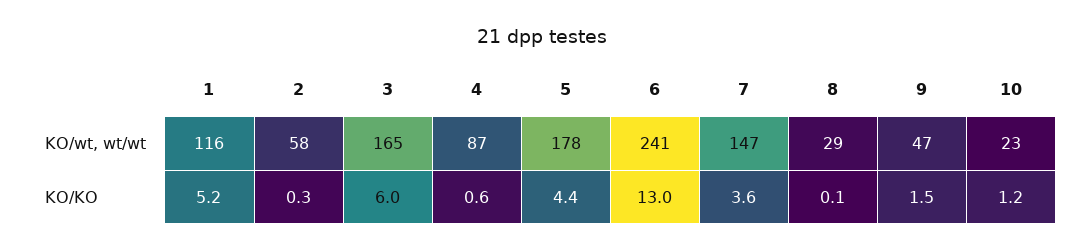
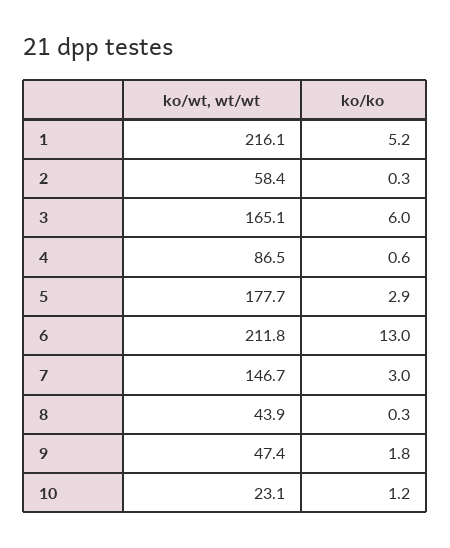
  {
    "1": {
-     "KO/wt, wt/wt": 116,
+     "KO/wt, wt/wt": 216.1,
      "KO/KO": 5.2
    },
    "2": {
      "KO/wt, wt/wt": 58.4,
      "KO/KO": 0.3
    },
    "3": {
      "KO/wt, wt/wt": 165.1,
      "KO/KO": 6
    },
    "4": {
      "KO/wt, wt/wt": 86.5,
      "KO/KO": 0.6
    },
    "5": {
      "KO/wt, wt/wt": 177.7,
-     "KO/KO": 4.4
+     "KO/KO": 2.9
    },
    "6": {
-     "KO/wt, wt/wt": 241,
+     "KO/wt, wt/wt": 211.8,
      "KO/KO": 13
    },
    "7": {
      "KO/wt, wt/wt": 146.7,
-     "KO/KO": 3.6
+     "KO/KO": 3
    },
    "8": {
-     "KO/wt, wt/wt": 29,
+     "KO/wt, wt/wt": 43.9,
-     "KO/KO": 0.1
+     "KO/KO": 0.3
    },
    "9": {
      "KO/wt, wt/wt": 47.4,
-     "KO/KO": 1.5
+     "KO/KO": 1.8
    },
    "10": {
      "KO/wt, wt/wt": 23.1,
      "KO/KO": 1.2
    }
  }

